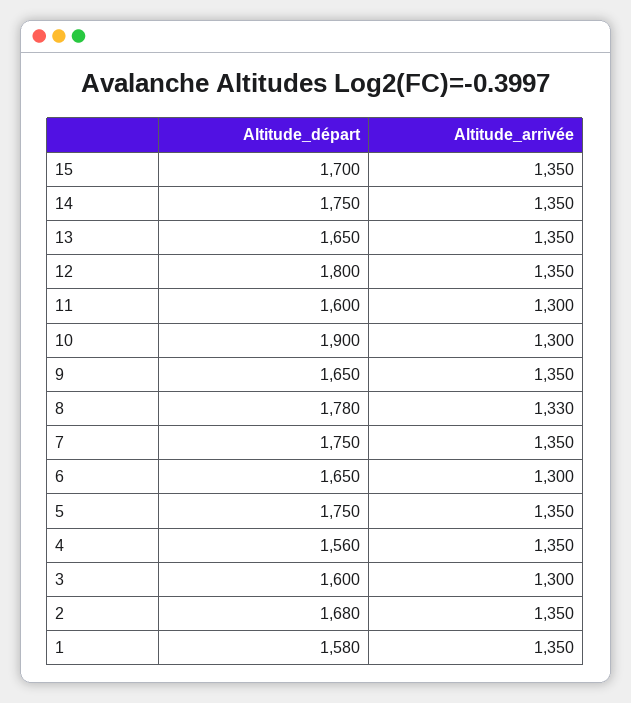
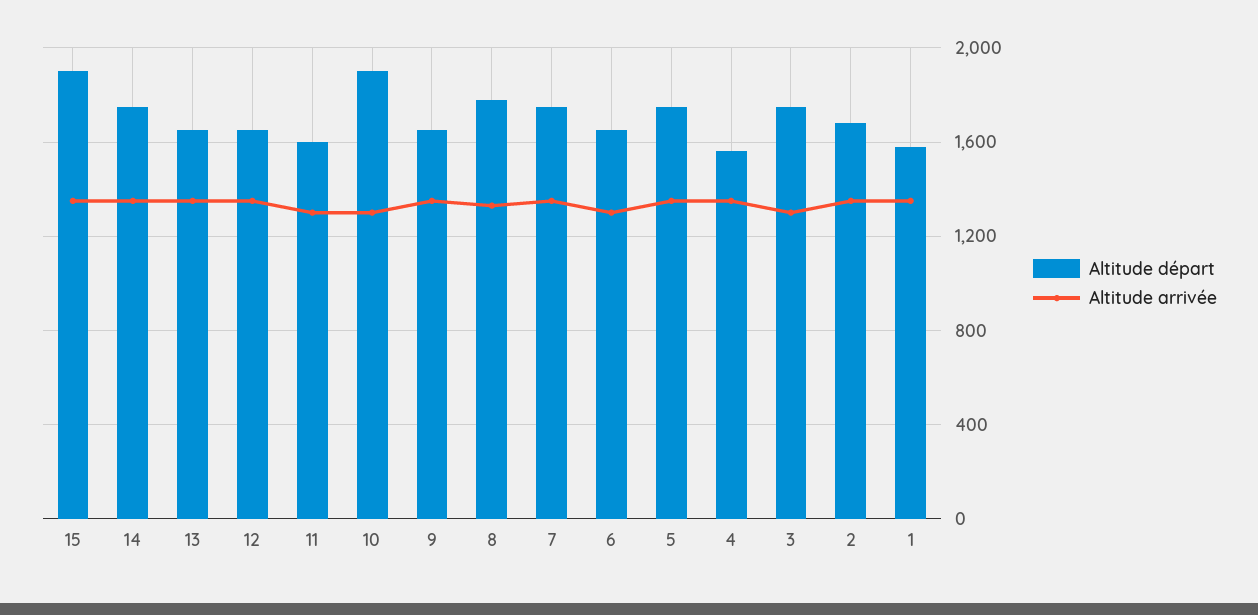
  {
    "Altitude_départ": {
-     "15": 1700,
+     "15": 1900,
      "14": 1750,
      "13": 1650,
-     "12": 1800,
+     "12": 1650,
      "11": 1600,
      "10": 1900,
      "9": 1650,
      "8": 1780,
      "7": 1750,
      "6": 1650,
      "5": 1750,
      "4": 1560,
-     "3": 1600,
+     "3": 1750,
      "2": 1680,
      "1": 1580
    },
    "Altitude_arrivée": {
      "15": 1350,
      "14": 1350,
      "13": 1350,
      "12": 1350,
      "11": 1300,
      "10": 1300,
      "9": 1350,
      "8": 1330,
      "7": 1350,
      "6": 1300,
      "5": 1350,
      "4": 1350,
      "3": 1300,
      "2": 1350,
      "1": 1350
    }
  }

